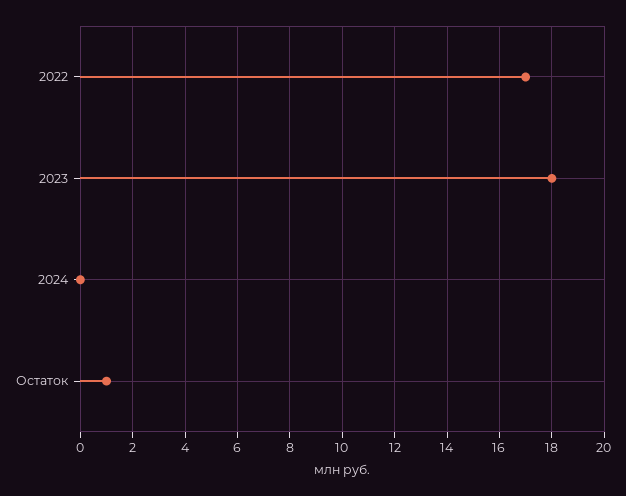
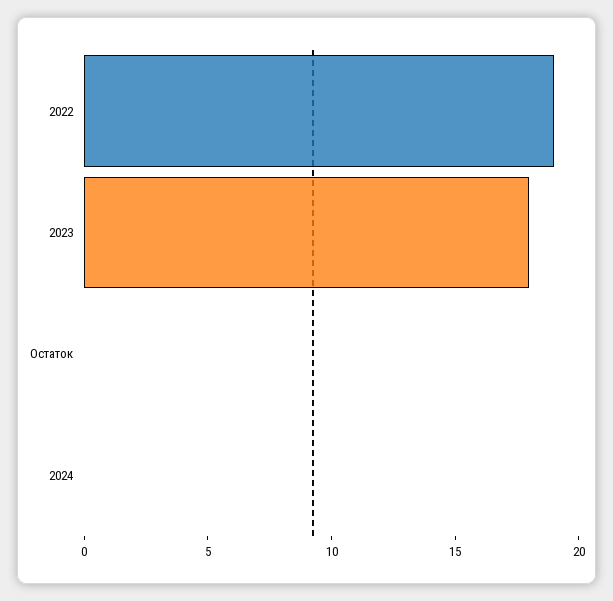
  {
-   "2022": 17,
+   "2022": 19,
    "2023": 18,
    "2024": 0,
-   "Остаток": 1
+   "Остаток": 0
  }

